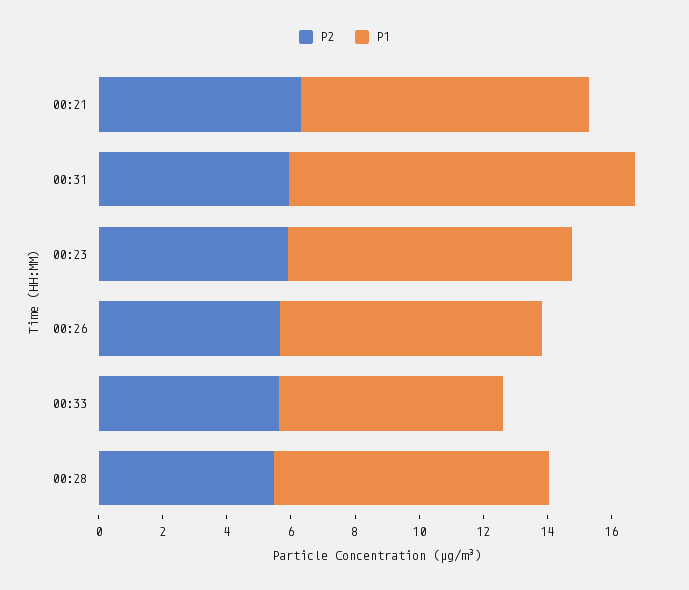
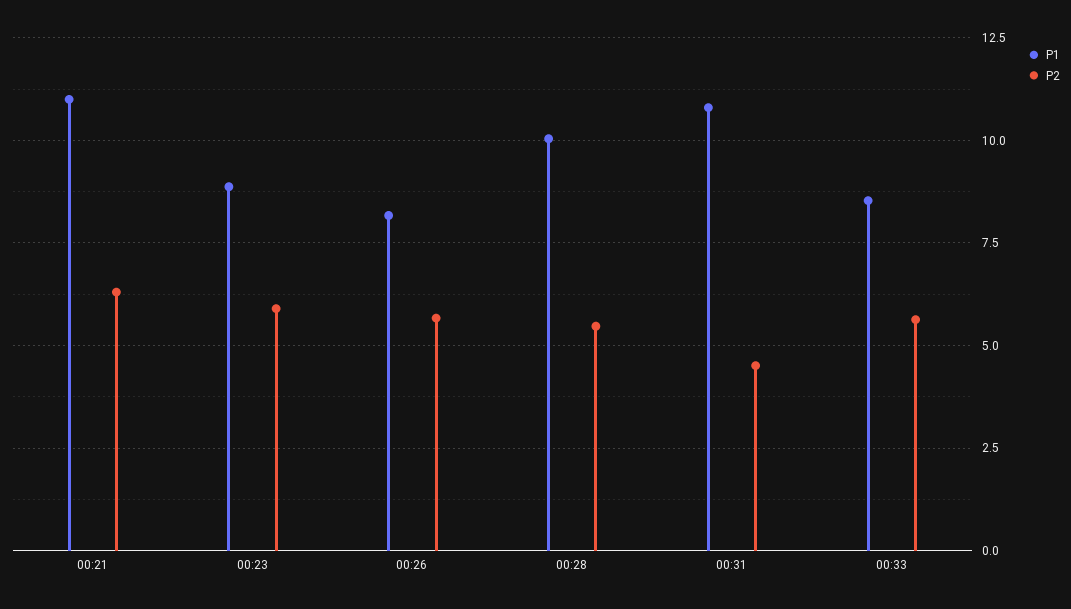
  {
    "P2": {
      "00:21": 6.25,
-     "00:31": 6,
+     "00:31": 4.5,
      "00:23": 6,
      "00:26": 5.75,
      "00:33": 5.75,
      "00:28": 5.5
    },
    "P1": {
-     "00:21": 9,
+     "00:21": 11,
      "00:31": 10.75,
      "00:23": 8.75,
      "00:26": 8.25,
-     "00:33": 7,
+     "00:33": 8.5,
-     "00:28": 8.5
+     "00:28": 10
    }
  }

